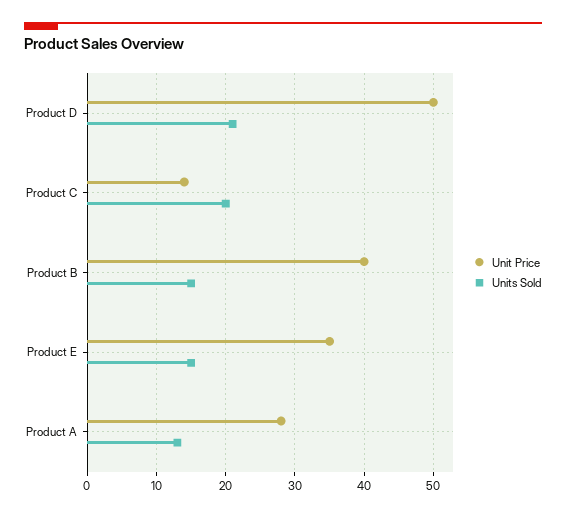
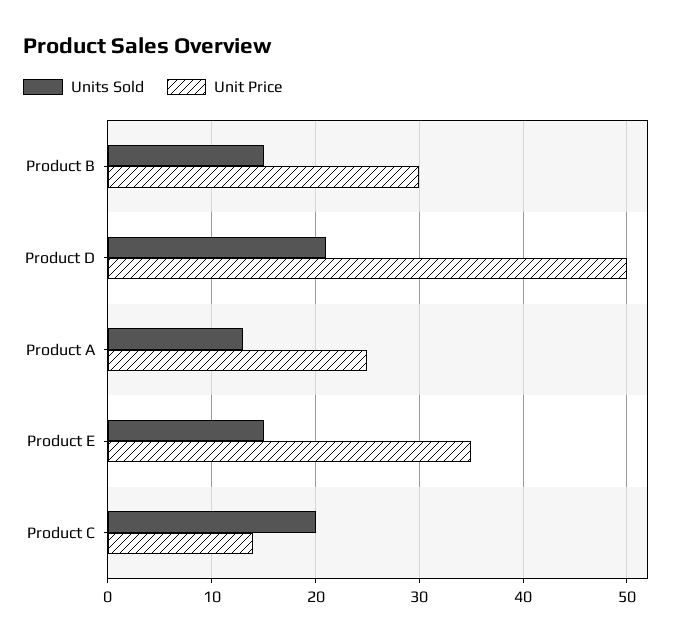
  {
    "Unit Price": {
      "Product D": 50,
      "Product C": 14,
-     "Product B": 40,
+     "Product B": 30,
      "Product E": 35,
-     "Product A": 28
+     "Product A": 25
    },
    "Units Sold": {
      "Product D": 21,
      "Product C": 20,
      "Product B": 15,
      "Product E": 15,
      "Product A": 13
    }
  }

